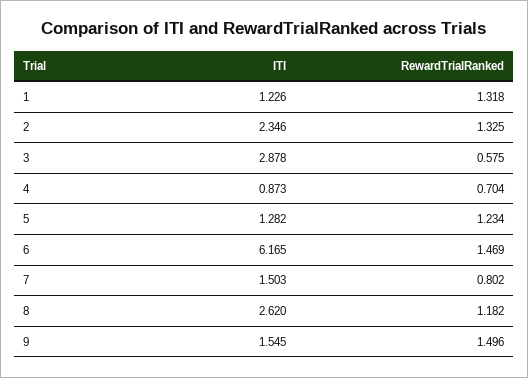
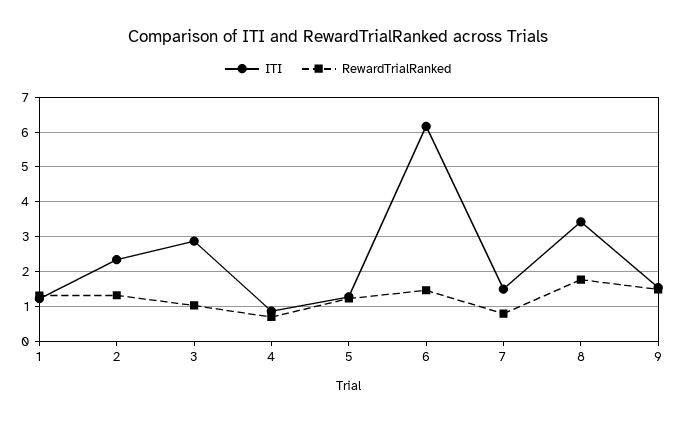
  {
    "ITI": {
      "1": 1.226,
      "2": 2.346,
      "3": 2.878,
      "4": 0.873,
      "5": 1.282,
      "6": 6.165,
      "7": 1.503,
-     "8": 2.62,
+     "8": 3.4,
      "9": 1.545
    },
    "RewardTrialRanked": {
      "1": 1.318,
      "2": 1.325,
-     "3": 0.575,
+     "3": 1,
      "4": 0.704,
      "5": 1.234,
      "6": 1.469,
      "7": 0.802,
-     "8": 1.182,
+     "8": 1.8,
      "9": 1.496
    }
  }

